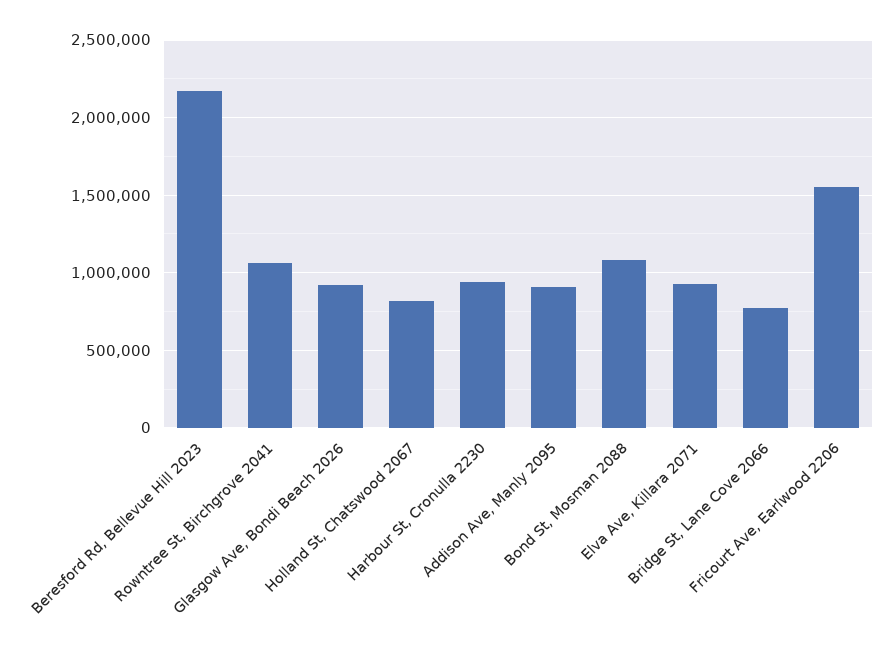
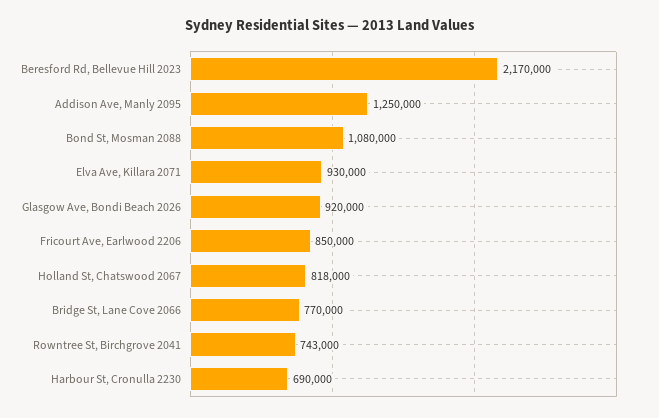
  {
    "Beresford Rd, Bellevue Hill 2023": 2170000,
-   "Rowntree St, Birchgrove 2041": 1050000,
+   "Rowntree St, Birchgrove 2041": 743000,
    "Glasgow Ave, Bondi Beach 2026": 920000,
    "Holland St, Chatswood 2067": 818000,
-   "Harbour St, Cronulla 2230": 950000,
+   "Harbour St, Cronulla 2230": 690000,
-   "Addison Ave, Manly 2095": 900000,
+   "Addison Ave, Manly 2095": 1250000,
    "Bond St, Mosman 2088": 1080000,
    "Elva Ave, Killara 2071": 930000,
    "Bridge St, Lane Cove 2066": 770000,
-   "Fricourt Ave, Earlwood 2206": 1550000
+   "Fricourt Ave, Earlwood 2206": 850000
  }

